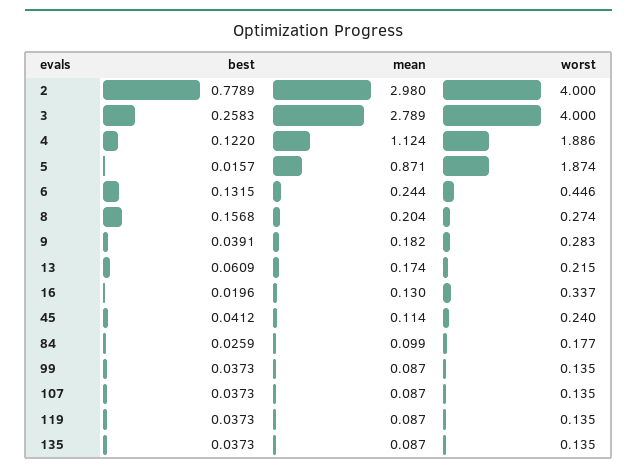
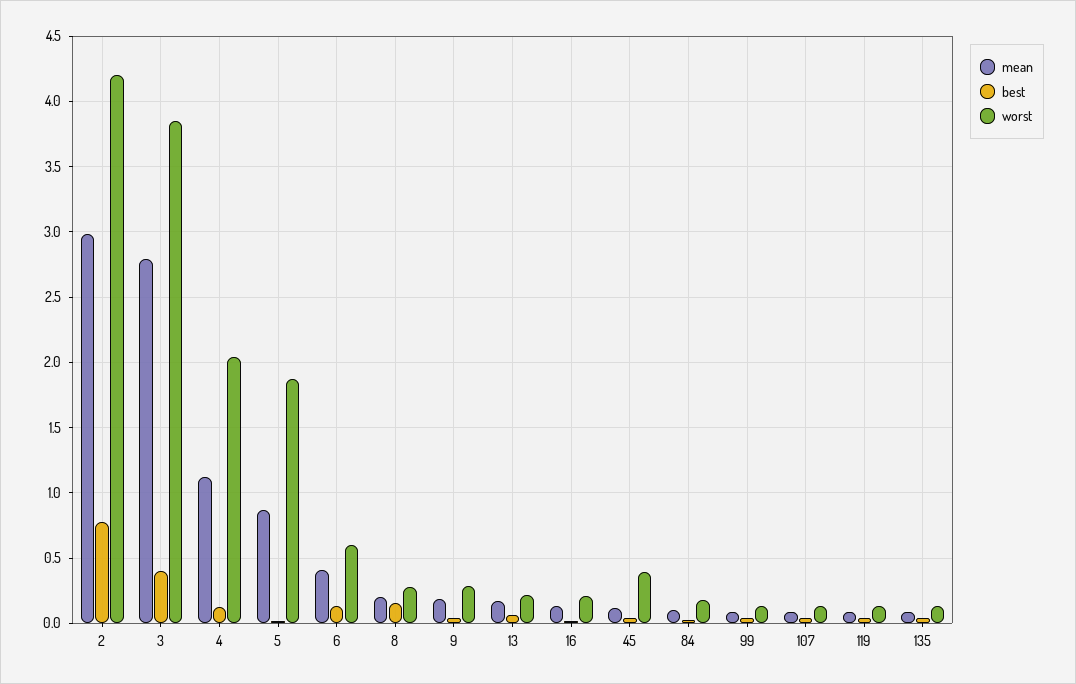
  {
    "best": {
      "2": 0.7789,
-     "3": 0.2583,
+     "3": 0.4,
      "4": 0.122,
      "5": 0.0157,
      "6": 0.1315,
      "8": 0.1568,
      "9": 0.0391,
      "13": 0.0609,
      "16": 0.0196,
      "45": 0.0412,
      "84": 0.0259,
      "99": 0.0373,
      "107": 0.0373,
      "119": 0.0373,
      "135": 0.0373
    },
    "mean": {
      "2": 2.98,
      "3": 2.789,
      "4": 1.124,
      "5": 0.871,
-     "6": 0.244,
+     "6": 0.4,
      "8": 0.204,
      "9": 0.182,
      "13": 0.174,
      "16": 0.13,
      "45": 0.114,
      "84": 0.099,
      "99": 0.087,
      "107": 0.087,
      "119": 0.087,
      "135": 0.087
    },
    "worst": {
-     "2": 4,
+     "2": 4.2,
-     "3": 4,
+     "3": 3.85,
-     "4": 1.886,
+     "4": 2.05,
      "5": 1.874,
-     "6": 0.446,
+     "6": 0.6,
      "8": 0.274,
      "9": 0.283,
      "13": 0.215,
-     "16": 0.337,
+     "16": 0.2,
-     "45": 0.24,
+     "45": 0.4,
      "84": 0.177,
      "99": 0.135,
      "107": 0.135,
      "119": 0.135,
      "135": 0.135
    }
  }

